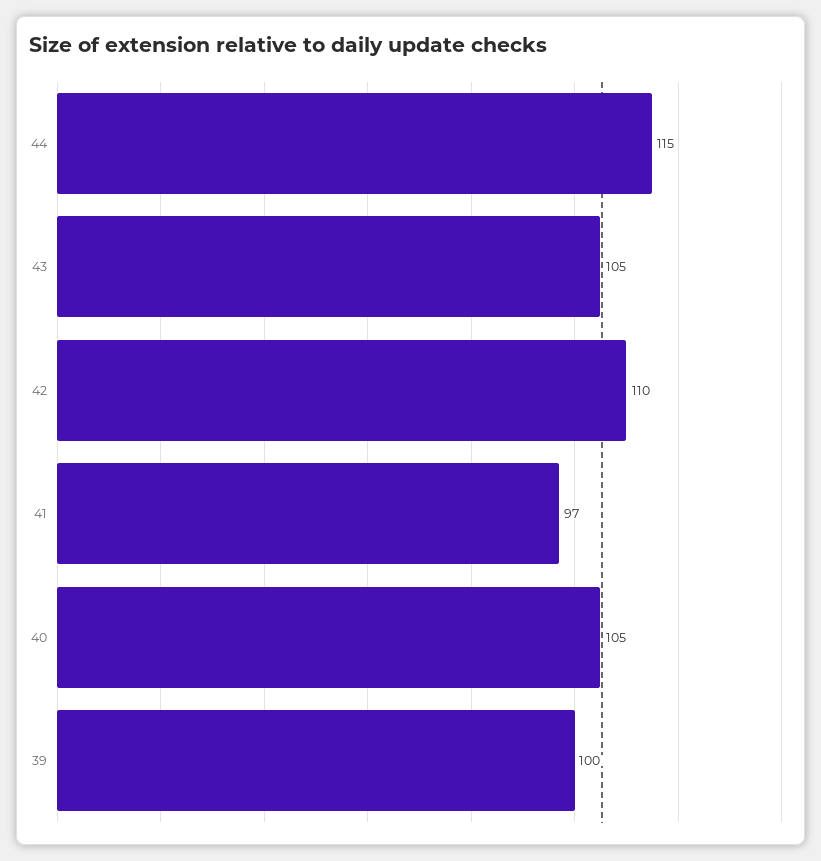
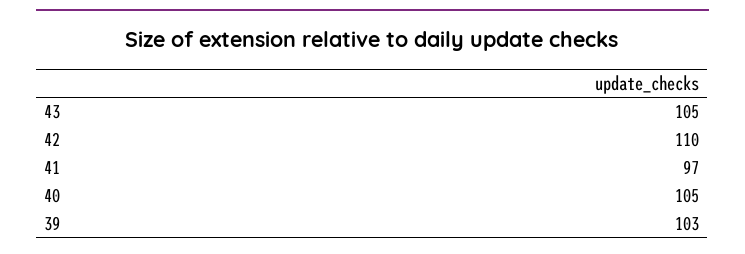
  {
-   "44": 115,
    "43": 105,
    "42": 110,
    "41": 97,
    "40": 105,
-   "39": 100
+   "39": 103
  }

